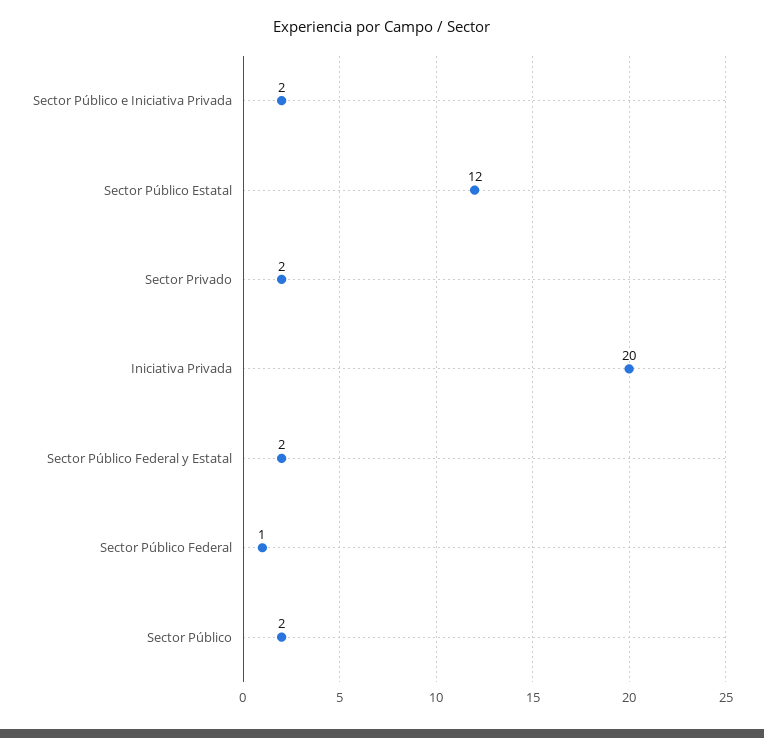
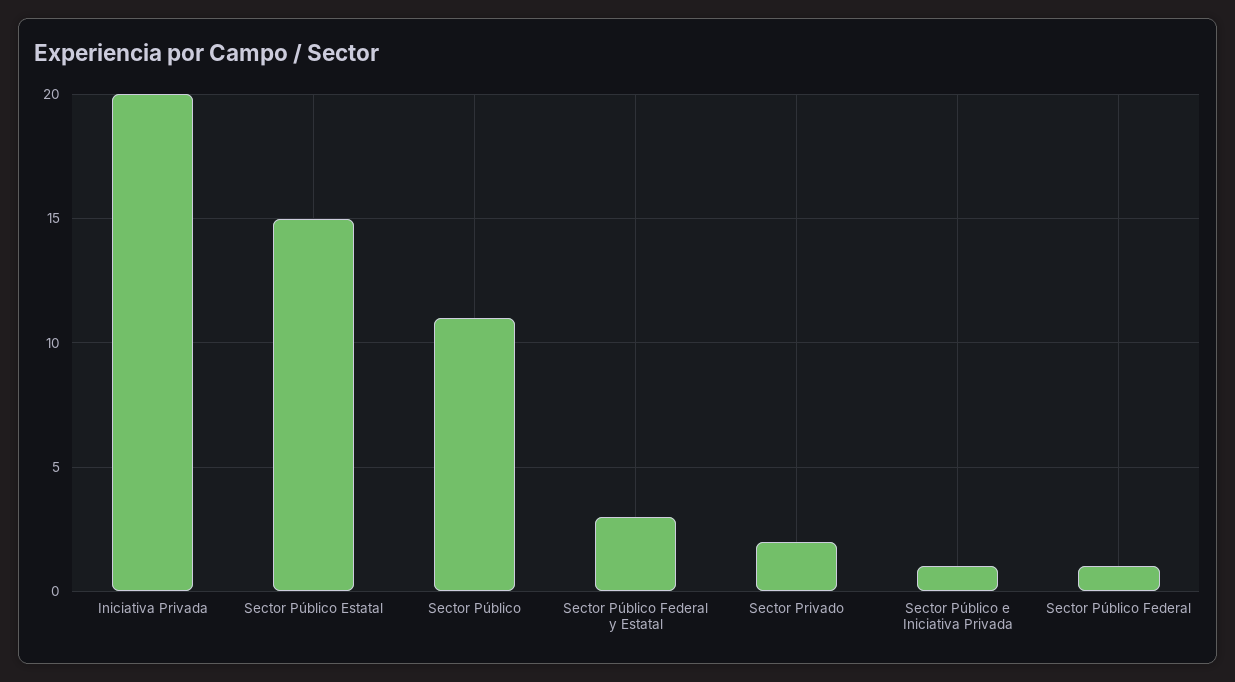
  {
-   "Sector Público e Iniciativa Privada": 2,
+   "Sector Público e Iniciativa Privada": 1,
-   "Sector Público Estatal": 12,
+   "Sector Público Estatal": 15,
    "Sector Privado": 2,
    "Iniciativa Privada": 20,
-   "Sector Público Federal y Estatal": 2,
+   "Sector Público Federal y Estatal": 3,
    "Sector Público Federal": 1,
-   "Sector Público": 2
+   "Sector Público": 11
  }

